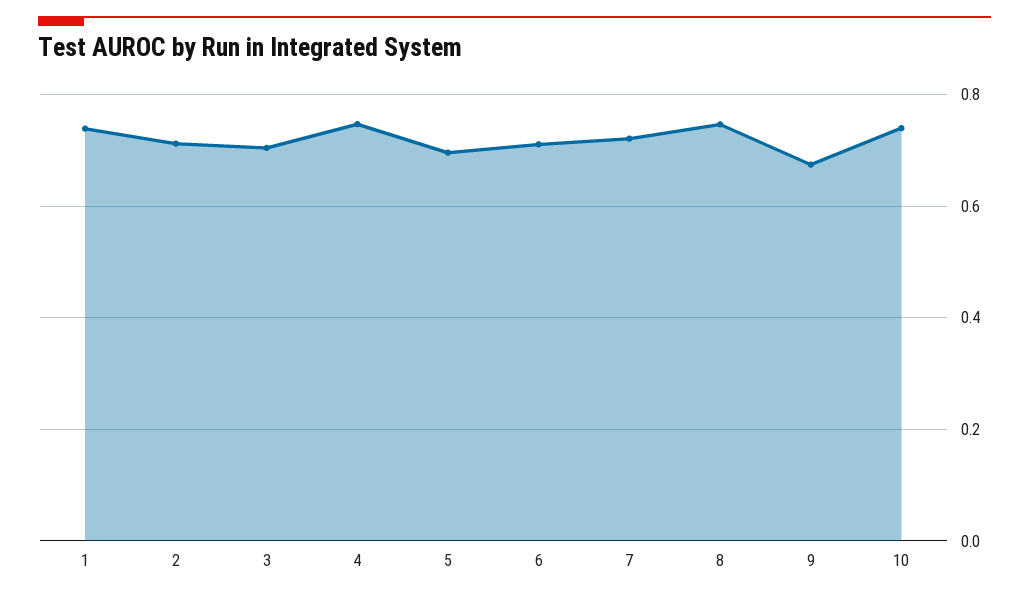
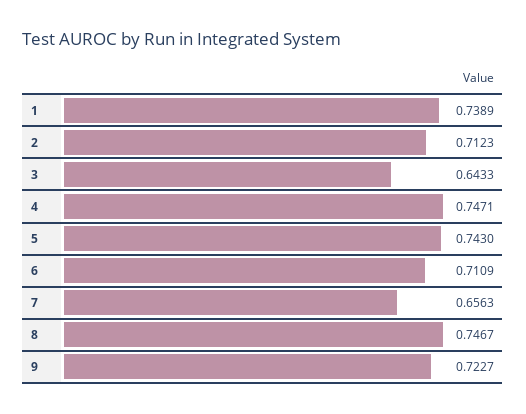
  {
    "1": 0.7389,
    "2": 0.7123,
-   "3": 0.7,
+   "3": 0.6433,
    "4": 0.7471,
-   "5": 0.7,
+   "5": 0.743,
    "6": 0.7109,
-   "7": 0.72,
+   "7": 0.6563,
    "8": 0.7467,
-   "9": 0.68,
+   "9": 0.7227
-   "10": 0.74
  }

